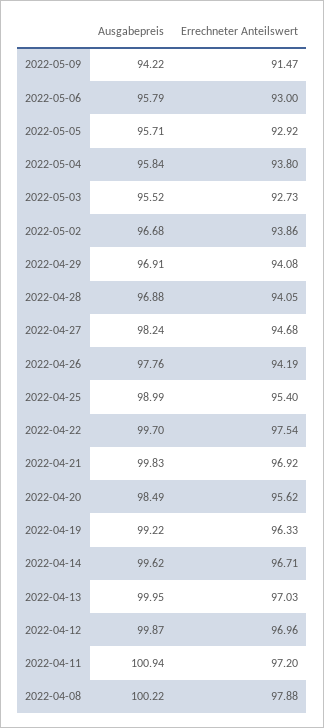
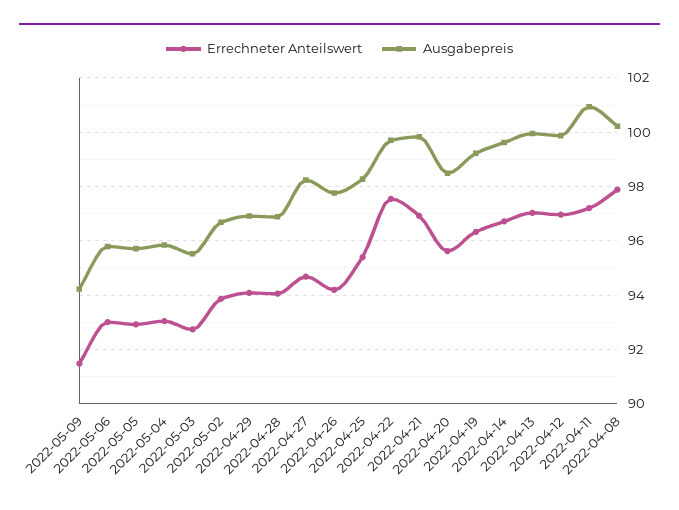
  {
    "Ausgabepreis": {
      "2022-05-09": 94.22,
      "2022-05-06": 95.79,
      "2022-05-05": 95.71,
      "2022-05-04": 95.84,
      "2022-05-03": 95.52,
      "2022-05-02": 96.68,
      "2022-04-29": 96.91,
      "2022-04-28": 96.88,
      "2022-04-27": 98.24,
      "2022-04-26": 97.76,
-     "2022-04-25": 98.99,
+     "2022-04-25": 98.25,
      "2022-04-22": 99.7,
      "2022-04-21": 99.83,
      "2022-04-20": 98.49,
      "2022-04-19": 99.22,
      "2022-04-14": 99.62,
      "2022-04-13": 99.95,
      "2022-04-12": 99.87,
      "2022-04-11": 100.94,
      "2022-04-08": 100.22
    },
    "Errechneter Anteilswert": {
      "2022-05-09": 91.47,
      "2022-05-06": 93,
      "2022-05-05": 92.92,
-     "2022-05-04": 93.8,
+     "2022-05-04": 93,
      "2022-05-03": 92.73,
      "2022-05-02": 93.86,
      "2022-04-29": 94.08,
      "2022-04-28": 94.05,
      "2022-04-27": 94.68,
      "2022-04-26": 94.19,
      "2022-04-25": 95.4,
      "2022-04-22": 97.54,
      "2022-04-21": 96.92,
      "2022-04-20": 95.62,
      "2022-04-19": 96.33,
      "2022-04-14": 96.71,
      "2022-04-13": 97.03,
      "2022-04-12": 96.96,
      "2022-04-11": 97.2,
      "2022-04-08": 97.88
    }
  }

